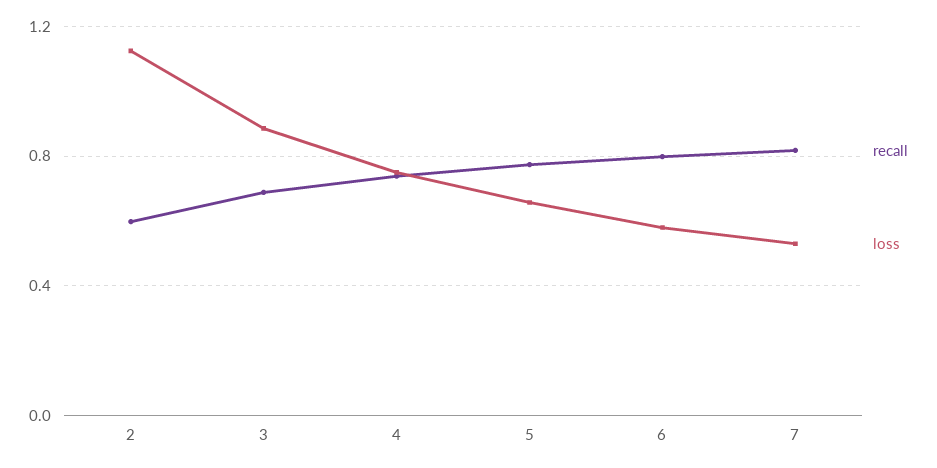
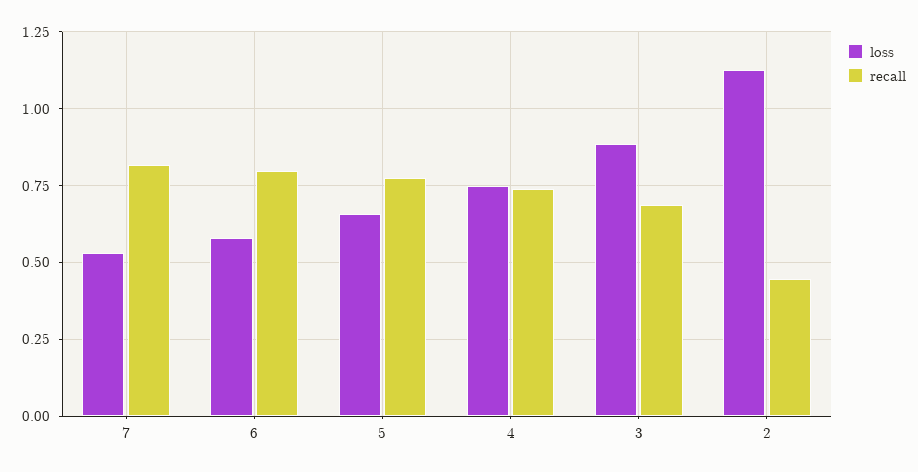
  {
    "recall": {
-     "2": 0.6,
+     "2": 0.45,
      "3": 0.7,
      "4": 0.75,
      "5": 0.775,
      "6": 0.8,
      "7": 0.825
    },
    "loss": {
      "2": 1.125,
      "3": 0.875,
      "4": 0.75,
      "5": 0.65,
      "6": 0.575,
      "7": 0.525
    }
  }

